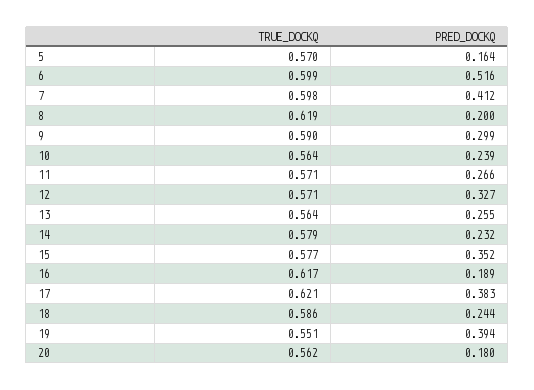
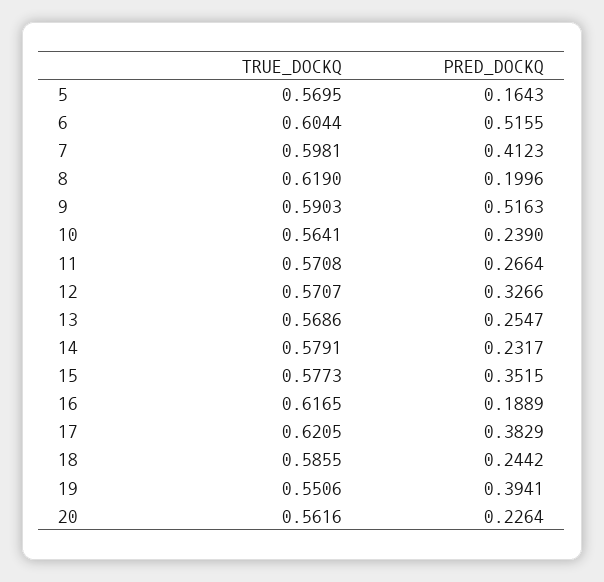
  {
    "TRUE_DOCKQ": {
      "5": 0.5695,
-     "6": 0.599,
+     "6": 0.6044,
      "7": 0.5981,
      "8": 0.619,
      "9": 0.5903,
      "10": 0.5641,
      "11": 0.5708,
      "12": 0.5707,
-     "13": 0.564,
+     "13": 0.5686,
      "14": 0.5791,
      "15": 0.5773,
      "16": 0.6165,
      "17": 0.6205,
      "18": 0.5855,
      "19": 0.5506,
      "20": 0.5616
    },
    "PRED_DOCKQ": {
      "5": 0.1643,
      "6": 0.5155,
      "7": 0.4123,
      "8": 0.1996,
-     "9": 0.299,
+     "9": 0.5163,
      "10": 0.239,
      "11": 0.2664,
      "12": 0.3266,
      "13": 0.2547,
      "14": 0.2317,
      "15": 0.3515,
      "16": 0.1889,
      "17": 0.3829,
      "18": 0.2442,
      "19": 0.3941,
-     "20": 0.18
+     "20": 0.2264
    }
  }

